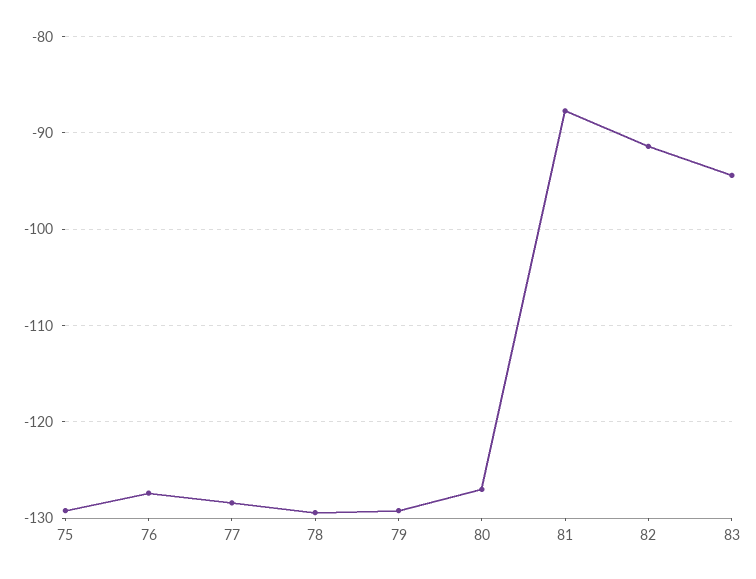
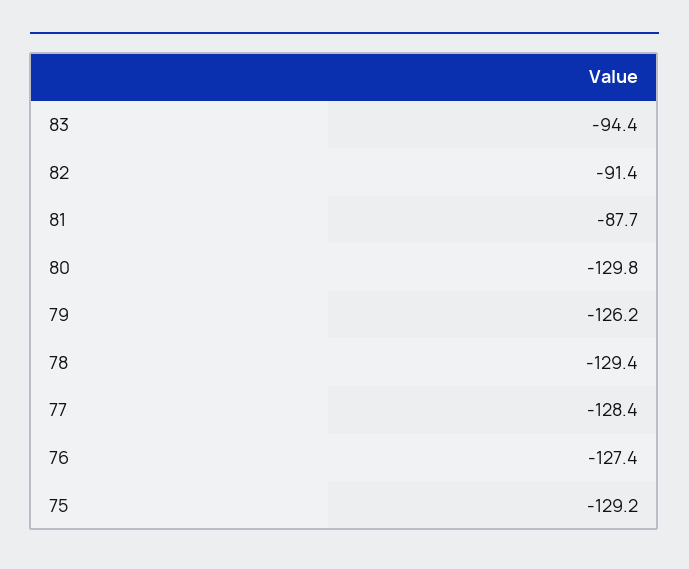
  {
    "75": -129.2,
    "76": -127.4,
    "77": -128.4,
    "78": -129.4,
-   "79": -129,
+   "79": -126.2,
-   "80": -127,
+   "80": -129.8,
    "81": -87.7,
    "82": -91.4,
    "83": -94.4
  }

